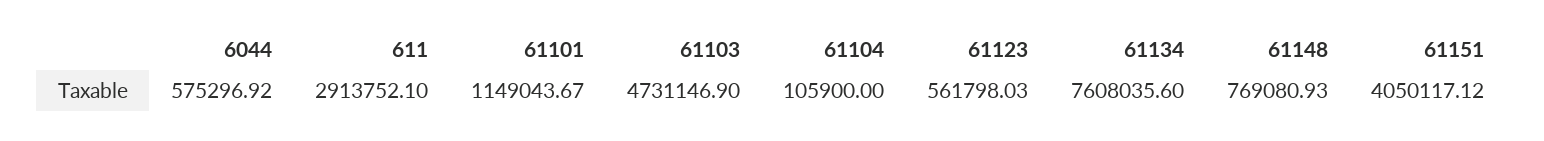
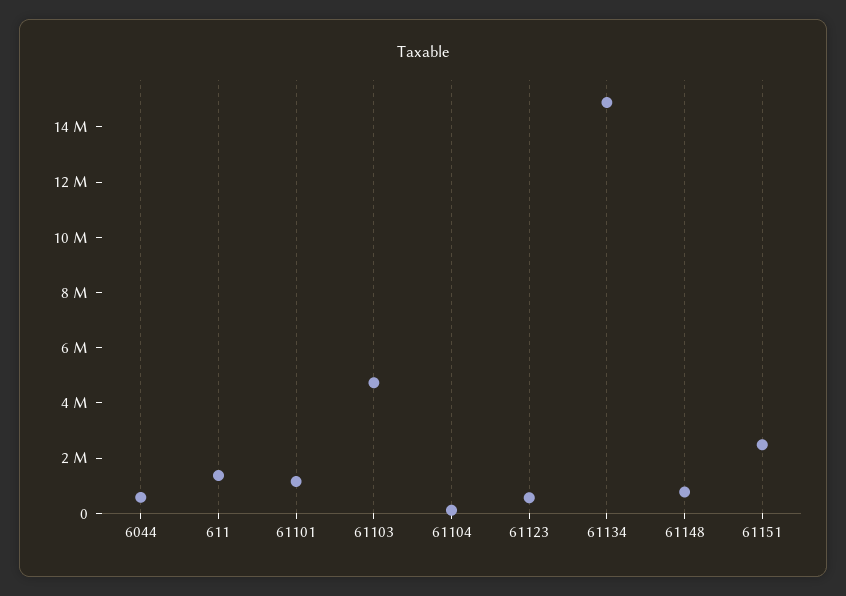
  {
    "6044": 575296.92,
-   "611": 2913752.1,
+   "611": 1500000,
    "61101": 1149043.67,
    "61103": 4731146.9,
    "61104": 105900,
    "61123": 561798.03,
-   "61134": 7608035.6,
+   "61134": 15000000,
    "61148": 769080.93,
-   "61151": 4050117.12
+   "61151": 2500000
  }

